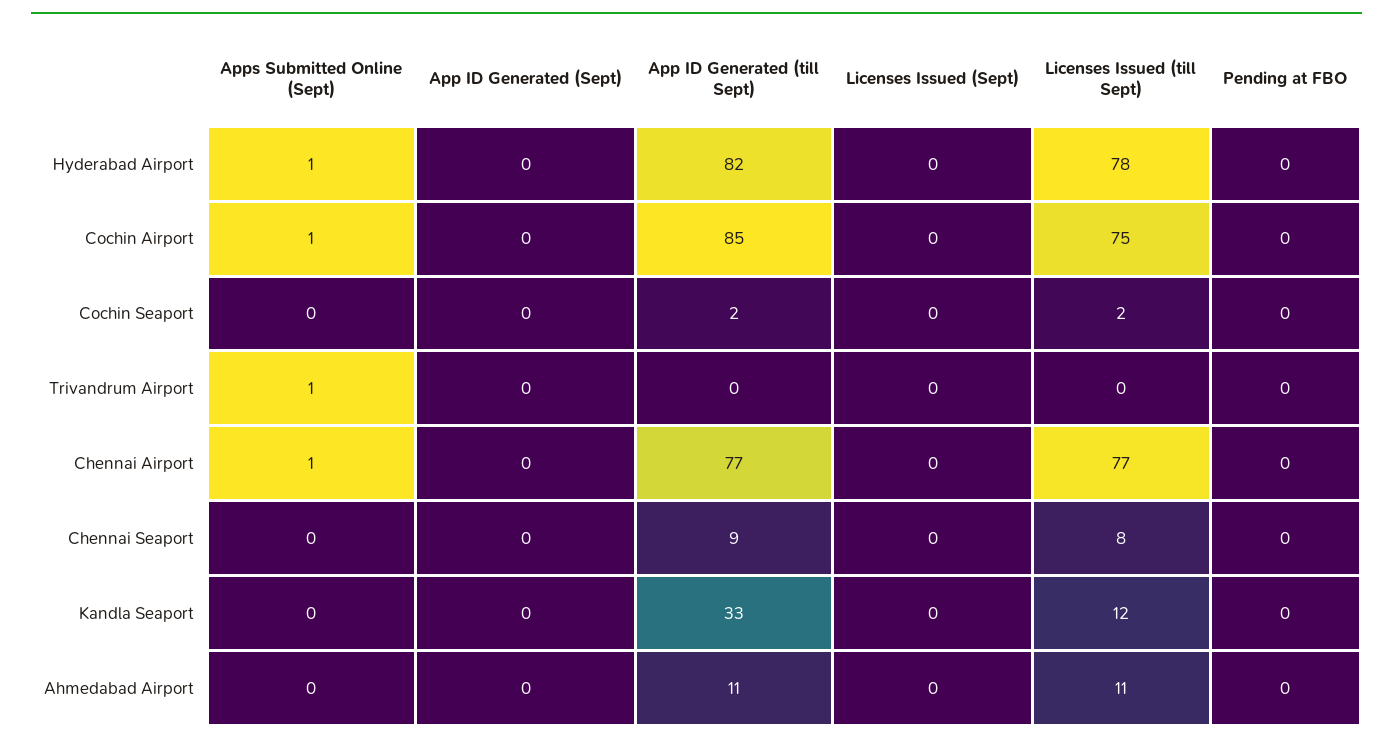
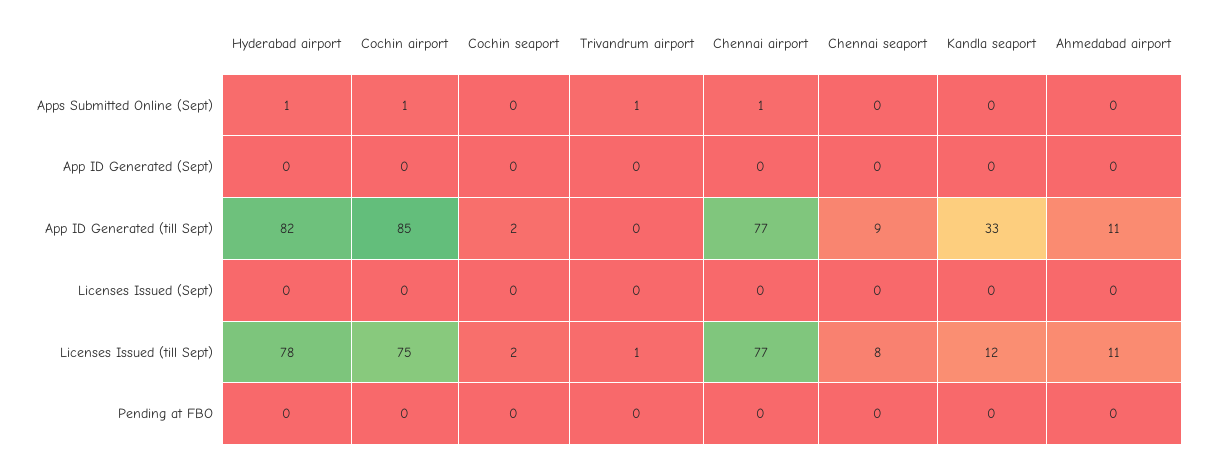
  {
    "Apps Submitted Online (Sept)": {
      "Hyderabad Airport": 1,
      "Cochin Airport": 1,
      "Cochin Seaport": 0,
      "Trivandrum Airport": 1,
      "Chennai Airport": 1,
      "Chennai Seaport": 0,
      "Kandla Seaport": 0,
      "Ahmedabad Airport": 0
    },
    "App ID Generated (Sept)": {
      "Hyderabad Airport": 0,
      "Cochin Airport": 0,
      "Cochin Seaport": 0,
      "Trivandrum Airport": 0,
      "Chennai Airport": 0,
      "Chennai Seaport": 0,
      "Kandla Seaport": 0,
      "Ahmedabad Airport": 0
    },
    "App ID Generated (till Sept)": {
      "Hyderabad Airport": 82,
      "Cochin Airport": 85,
      "Cochin Seaport": 2,
      "Trivandrum Airport": 0,
      "Chennai Airport": 77,
      "Chennai Seaport": 9,
      "Kandla Seaport": 33,
      "Ahmedabad Airport": 11
    },
    "Licenses Issued (Sept)": {
      "Hyderabad Airport": 0,
      "Cochin Airport": 0,
      "Cochin Seaport": 0,
      "Trivandrum Airport": 0,
      "Chennai Airport": 0,
      "Chennai Seaport": 0,
      "Kandla Seaport": 0,
      "Ahmedabad Airport": 0
    },
    "Licenses Issued (till Sept)": {
      "Hyderabad Airport": 78,
      "Cochin Airport": 75,
      "Cochin Seaport": 2,
-     "Trivandrum Airport": 0,
+     "Trivandrum Airport": 1,
      "Chennai Airport": 77,
      "Chennai Seaport": 8,
      "Kandla Seaport": 12,
      "Ahmedabad Airport": 11
    },
    "Pending at FBO": {
      "Hyderabad Airport": 0,
      "Cochin Airport": 0,
      "Cochin Seaport": 0,
      "Trivandrum Airport": 0,
      "Chennai Airport": 0,
      "Chennai Seaport": 0,
      "Kandla Seaport": 0,
      "Ahmedabad Airport": 0
    }
  }

